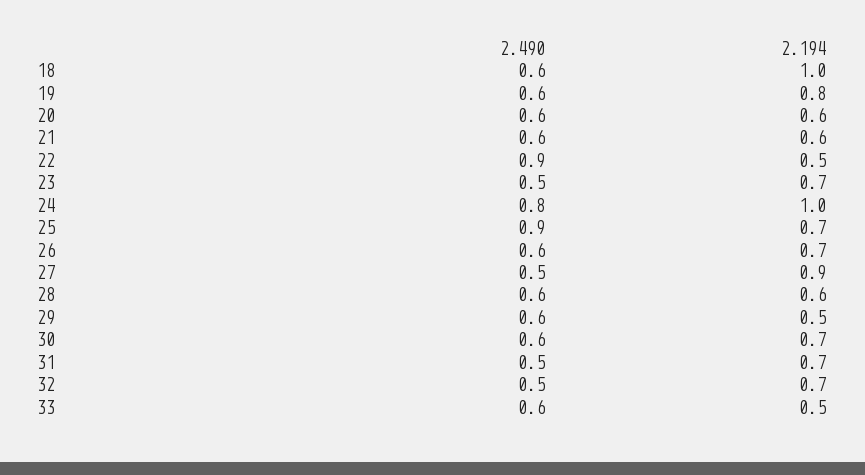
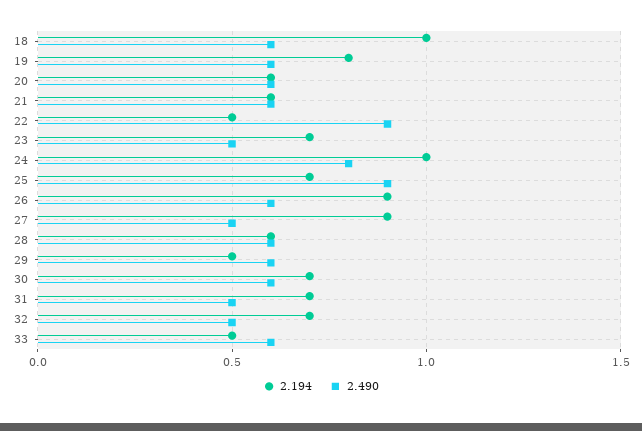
  {
    "2.490": {
      "18": 0.6,
      "19": 0.6,
      "20": 0.6,
      "21": 0.6,
      "22": 0.9,
      "23": 0.5,
      "24": 0.8,
      "25": 0.9,
      "26": 0.6,
      "27": 0.5,
      "28": 0.6,
      "29": 0.6,
      "30": 0.6,
      "31": 0.5,
      "32": 0.5,
      "33": 0.6
    },
    "2.194": {
      "18": 1,
      "19": 0.8,
      "20": 0.6,
      "21": 0.6,
      "22": 0.5,
      "23": 0.7,
      "24": 1,
      "25": 0.7,
-     "26": 0.7,
+     "26": 0.9,
      "27": 0.9,
      "28": 0.6,
      "29": 0.5,
      "30": 0.7,
      "31": 0.7,
      "32": 0.7,
      "33": 0.5
    }
  }

